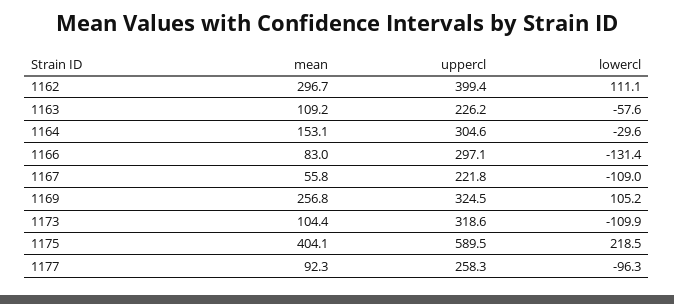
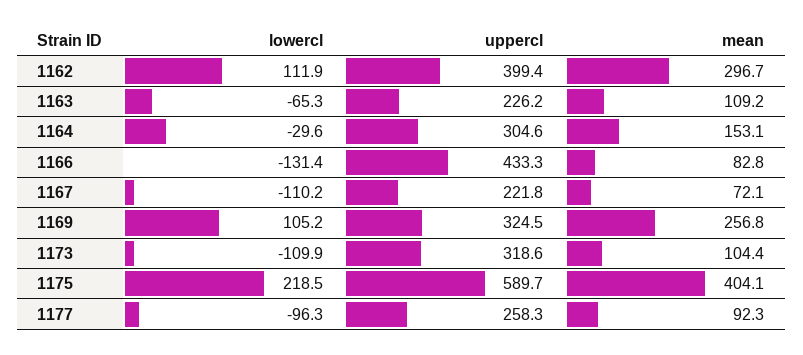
  {
    "mean": {
      "1162": 296.7,
      "1163": 109.2,
      "1164": 153.1,
-     "1166": 83,
+     "1166": 82.8,
-     "1167": 55.8,
+     "1167": 72.1,
      "1169": 256.8,
      "1173": 104.4,
      "1175": 404.1,
      "1177": 92.3
    },
    "uppercl": {
      "1162": 399.4,
      "1163": 226.2,
      "1164": 304.6,
-     "1166": 297.1,
+     "1166": 433.3,
      "1167": 221.8,
      "1169": 324.5,
      "1173": 318.6,
-     "1175": 589.5,
+     "1175": 589.7,
      "1177": 258.3
    },
    "lowercl": {
-     "1162": 111.1,
+     "1162": 111.9,
-     "1163": -57.6,
+     "1163": -65.3,
      "1164": -29.6,
      "1166": -131.4,
-     "1167": -109,
+     "1167": -110.2,
      "1169": 105.2,
      "1173": -109.9,
      "1175": 218.5,
      "1177": -96.3
    }
  }

